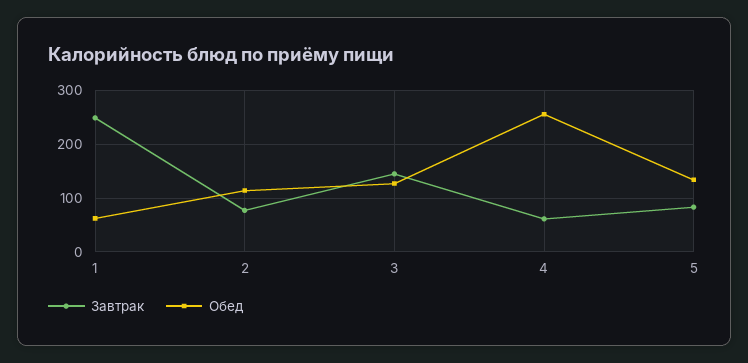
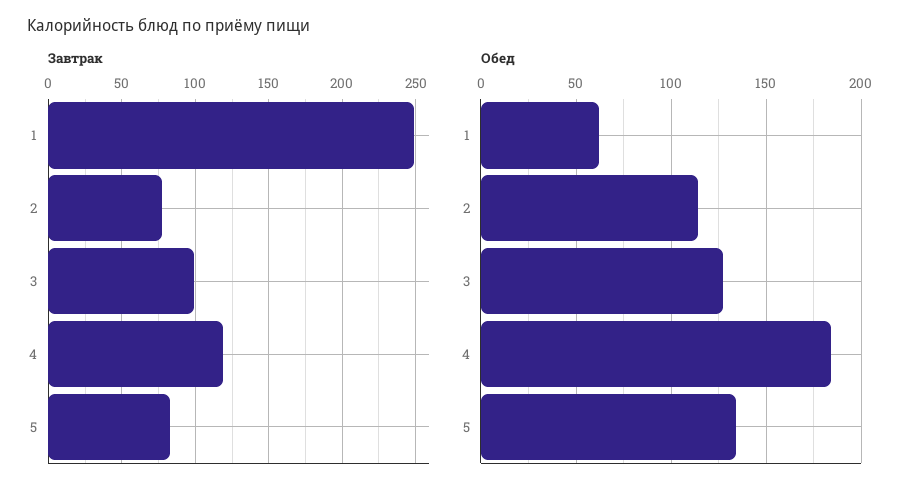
  {
    "Завтрак": {
      "1": 250,
      "2": 75,
-     "3": 140,
+     "3": 100,
-     "4": 60,
+     "4": 120,
      "5": 85
    },
    "Обед": {
      "1": 60,
      "2": 115,
      "3": 125,
-     "4": 260,
+     "4": 185,
      "5": 135
    }
  }

